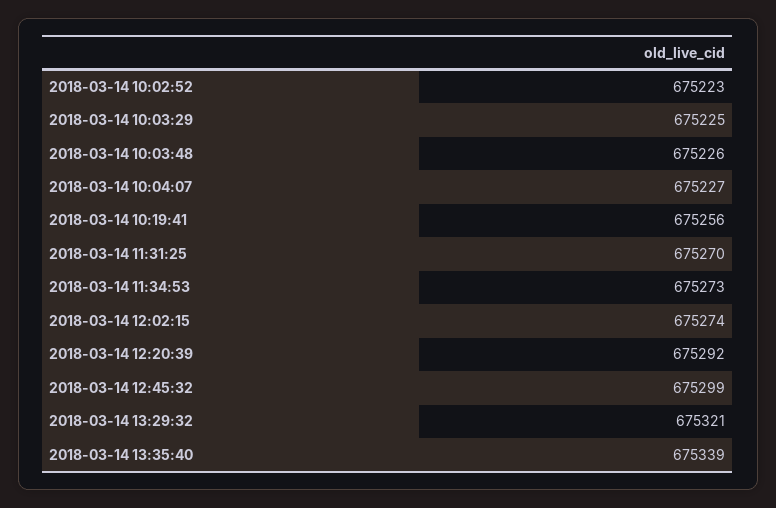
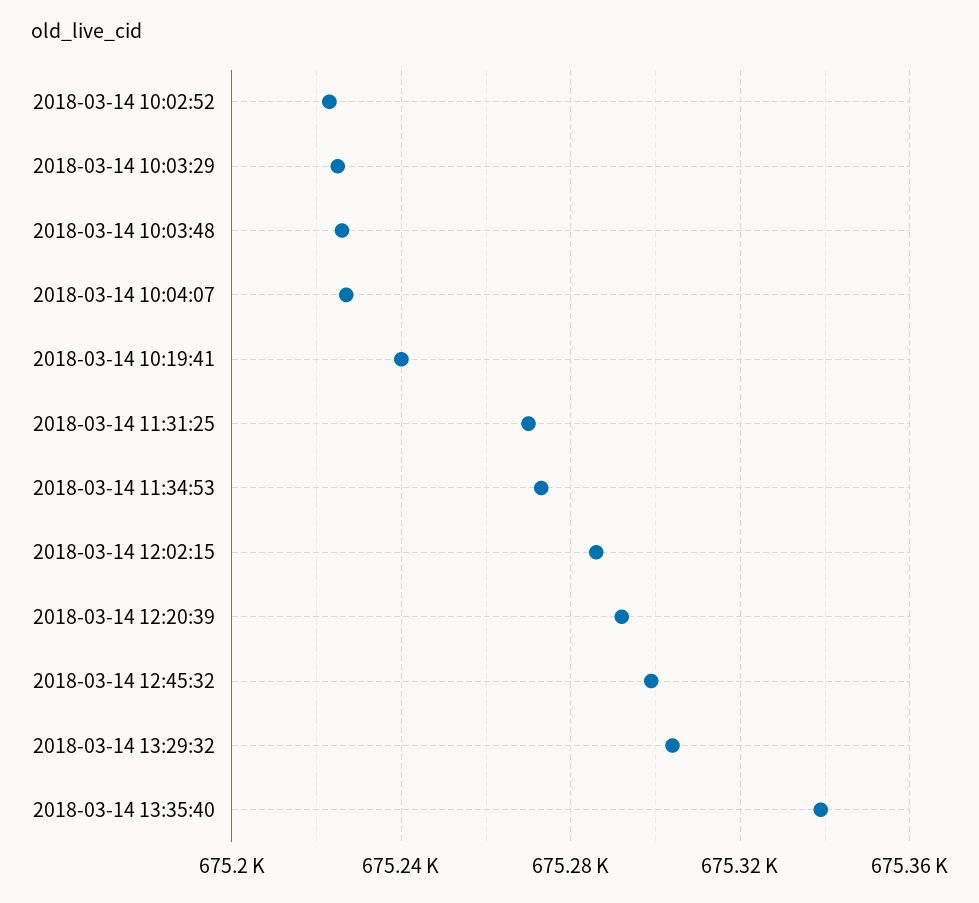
  {
    "2018-03-14 10:02:52": 675223,
    "2018-03-14 10:03:29": 675225,
    "2018-03-14 10:03:48": 675226,
    "2018-03-14 10:04:07": 675227,
-   "2018-03-14 10:19:41": 675256,
+   "2018-03-14 10:19:41": 675240,
    "2018-03-14 11:31:25": 675270,
    "2018-03-14 11:34:53": 675273,
-   "2018-03-14 12:02:15": 675274,
+   "2018-03-14 12:02:15": 675285,
    "2018-03-14 12:20:39": 675292,
    "2018-03-14 12:45:32": 675299,
-   "2018-03-14 13:29:32": 675321,
+   "2018-03-14 13:29:32": 675305,
    "2018-03-14 13:35:40": 675339
  }

